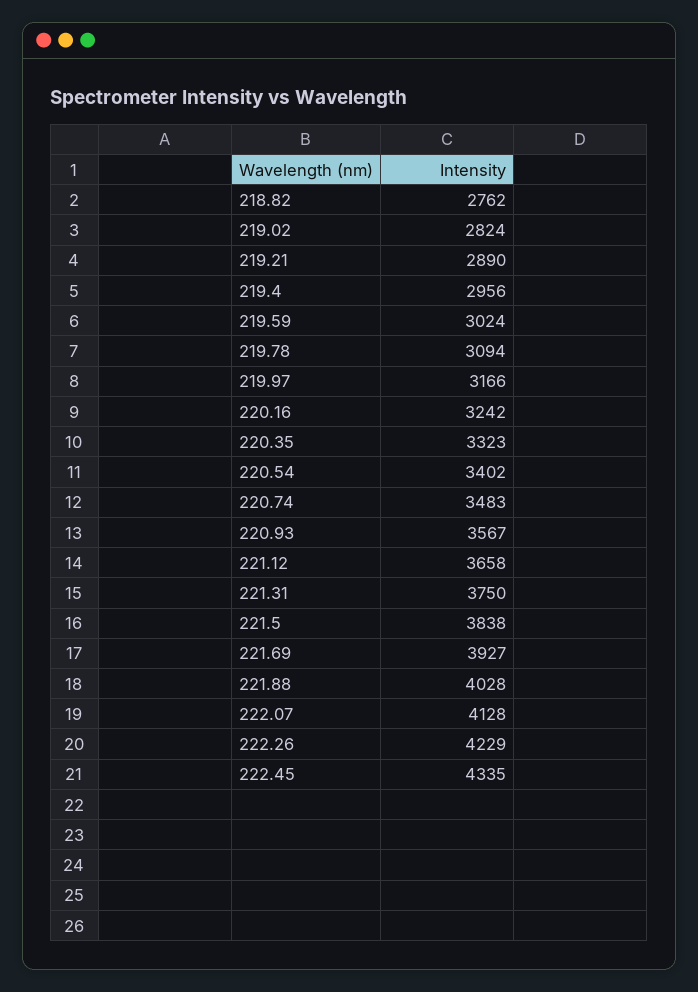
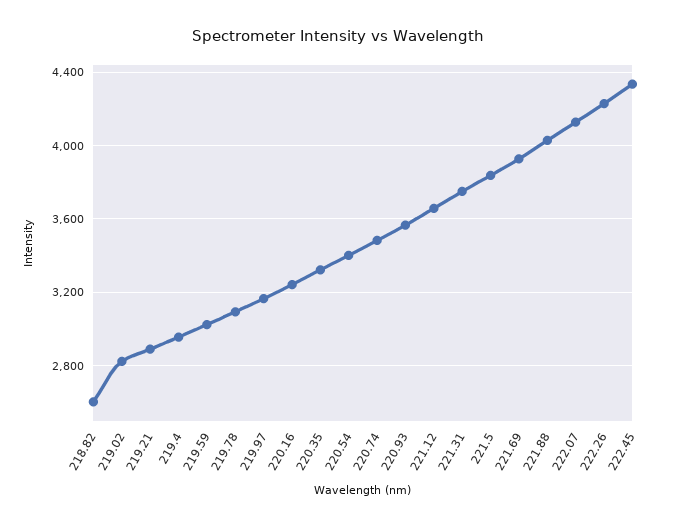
  {
-   "218.82": 2762,
+   "218.82": 2600,
    "219.02": 2824,
    "219.21": 2890,
    "219.4": 2956,
    "219.59": 3024,
    "219.78": 3094,
    "219.97": 3166,
    "220.16": 3242,
    "220.35": 3323,
    "220.54": 3402,
    "220.74": 3483,
    "220.93": 3567,
    "221.12": 3658,
    "221.31": 3750,
    "221.5": 3838,
    "221.69": 3927,
    "221.88": 4028,
    "222.07": 4128,
    "222.26": 4229,
    "222.45": 4335
  }

